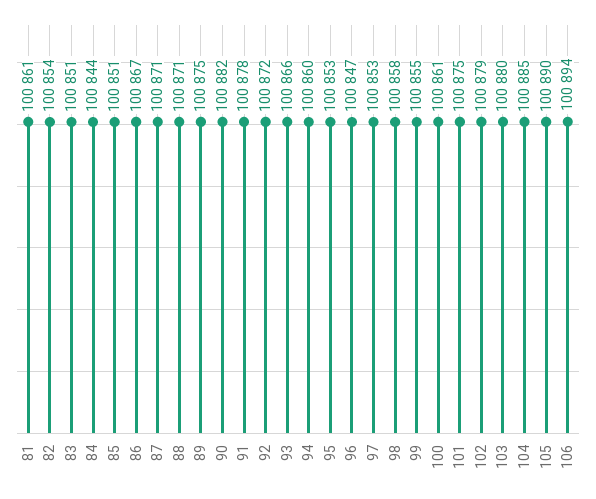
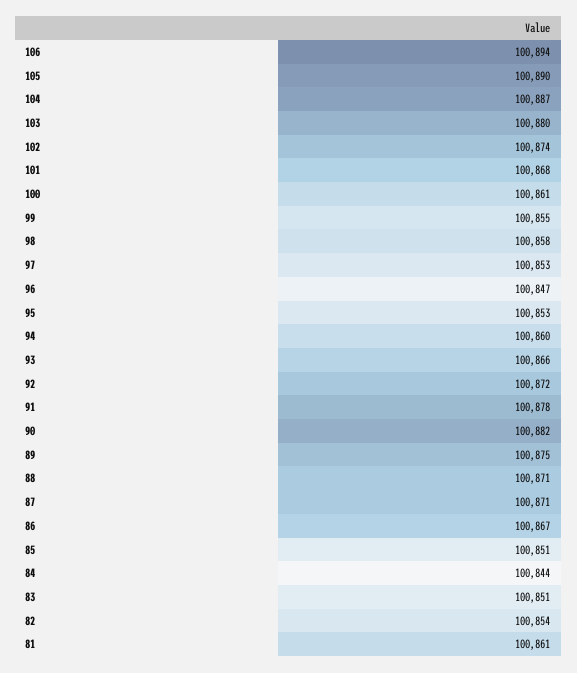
  {
    "81": 100861,
    "82": 100854,
    "83": 100851,
    "84": 100844,
    "85": 100851,
    "86": 100867,
    "87": 100871,
    "88": 100871,
    "89": 100875,
    "90": 100882,
    "91": 100878,
    "92": 100872,
    "93": 100866,
    "94": 100860,
    "95": 100853,
    "96": 100847,
    "97": 100853,
    "98": 100858,
    "99": 100855,
    "100": 100861,
-   "101": 100875,
+   "101": 100868,
-   "102": 100879,
+   "102": 100874,
    "103": 100880,
-   "104": 100885,
+   "104": 100887,
    "105": 100890,
    "106": 100894
  }

